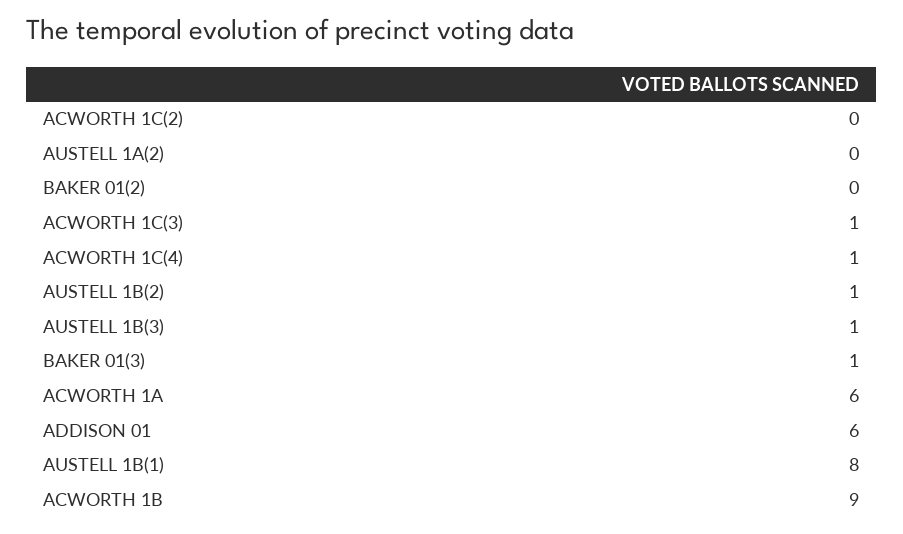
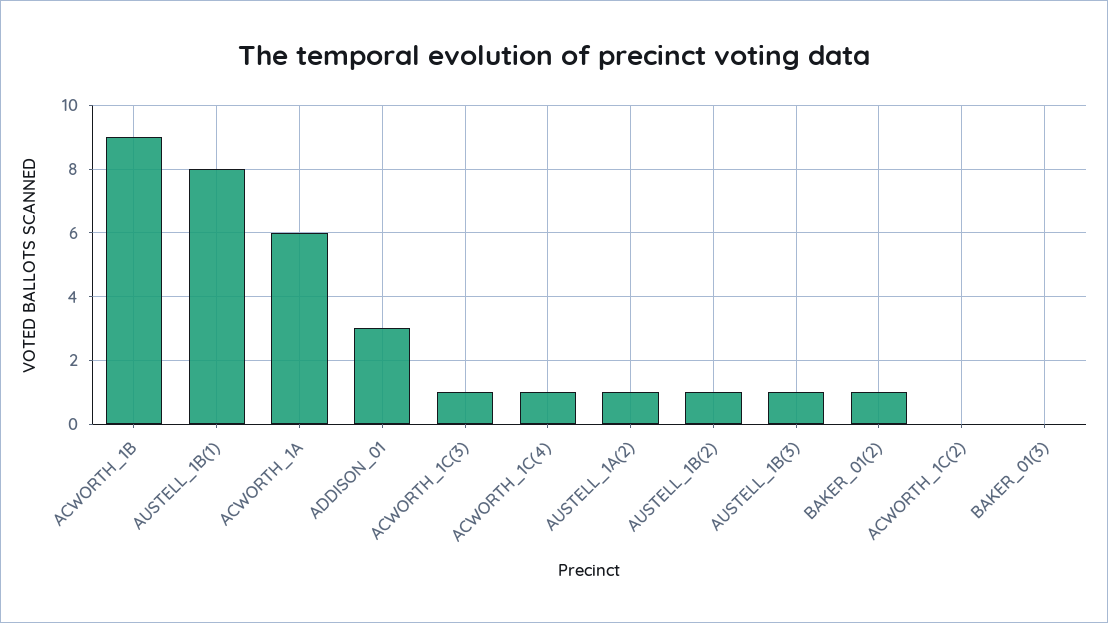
  {
    "ACWORTH 1C(2)": 0,
-   "AUSTELL 1A(2)": 0,
+   "AUSTELL 1A(2)": 1,
-   "BAKER 01(2)": 0,
+   "BAKER 01(2)": 1,
    "ACWORTH 1C(3)": 1,
    "ACWORTH 1C(4)": 1,
    "AUSTELL 1B(2)": 1,
    "AUSTELL 1B(3)": 1,
-   "BAKER 01(3)": 1,
+   "BAKER 01(3)": 0,
    "ACWORTH 1A": 6,
-   "ADDISON 01": 6,
+   "ADDISON 01": 3,
    "AUSTELL 1B(1)": 8,
    "ACWORTH 1B": 9
  }

